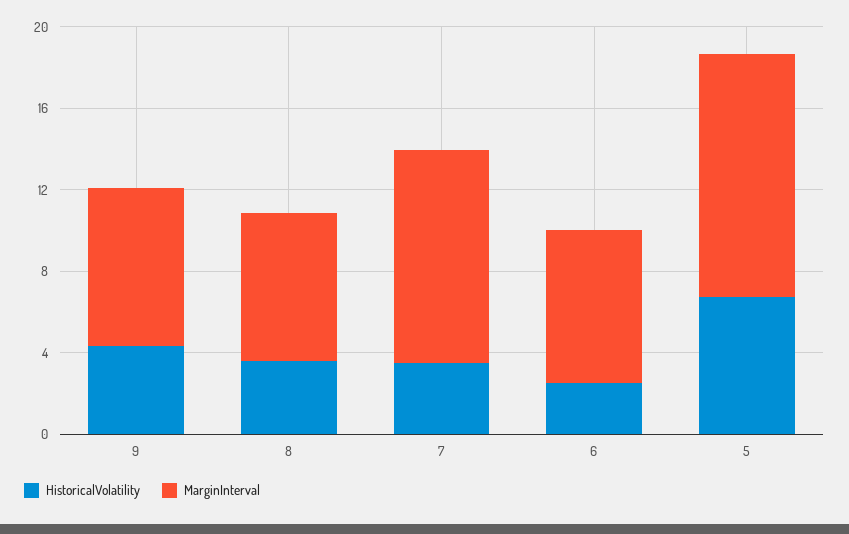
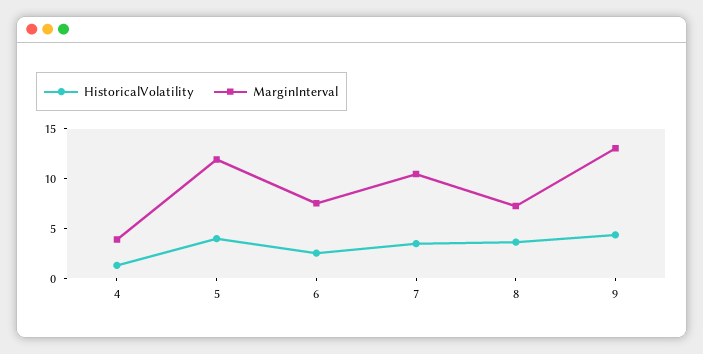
  {
    "HistoricalVolatility": {
      "9": 4,
      "8": 4,
      "7": 3,
      "6": 3,
-     "5": 7
+     "5": 4,
+     "4": 1
    },
    "MarginInterval": {
-     "9": 8,
+     "9": 13,
      "8": 7,
      "7": 10,
      "6": 8,
-     "5": 12
+     "5": 12,
+     "4": 4
    }
  }

